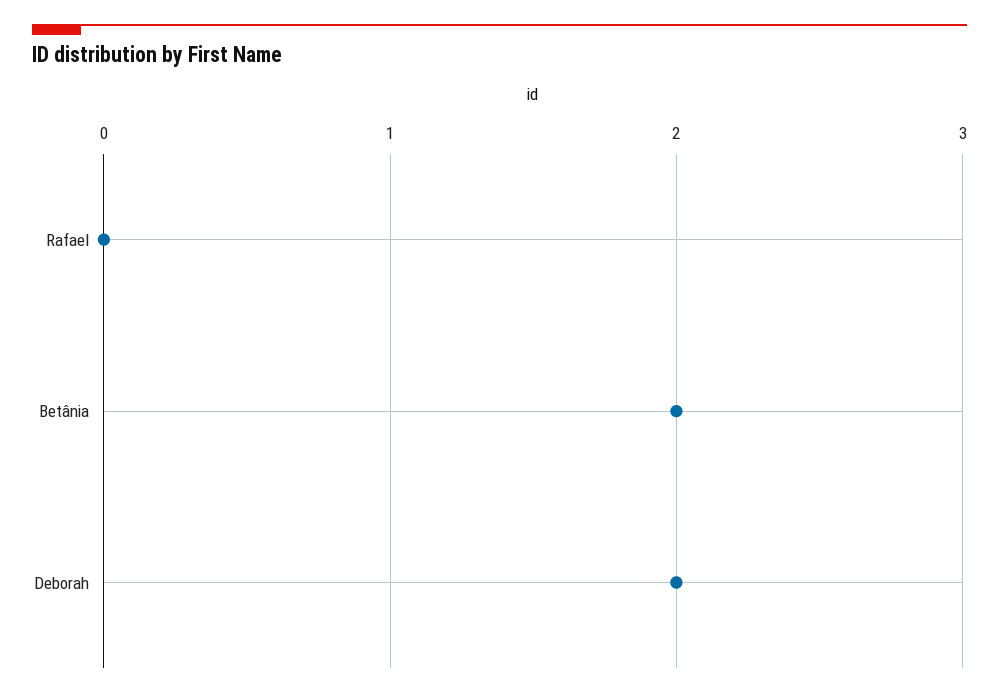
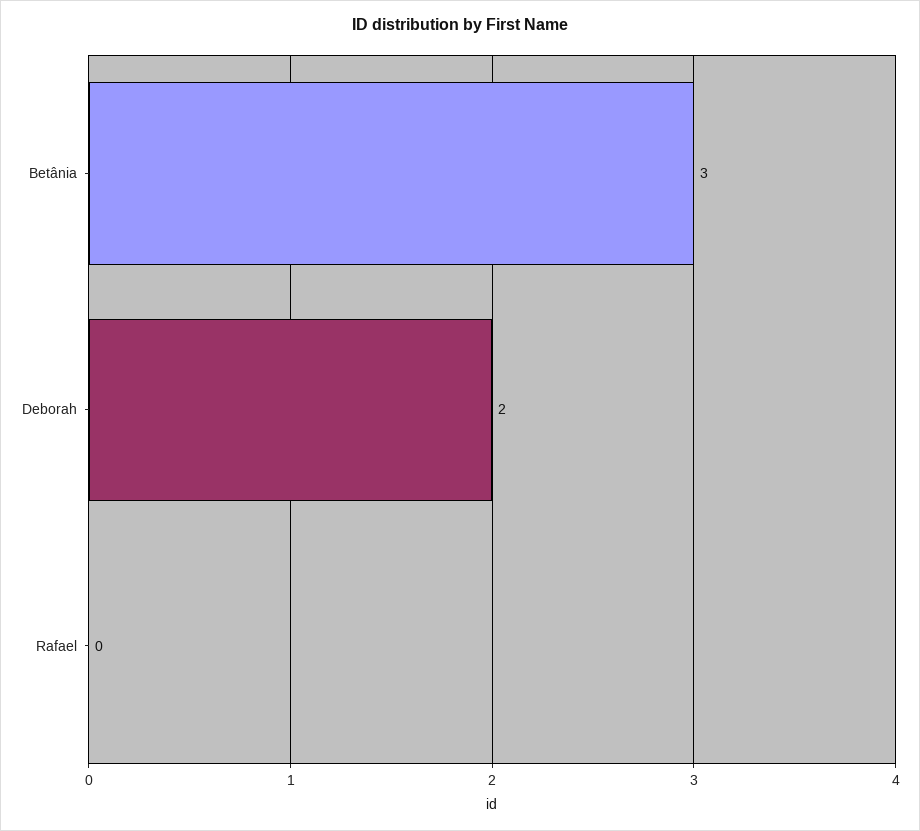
  {
    "Rafael": 0,
-   "Betânia": 2,
+   "Betânia": 3,
    "Deborah": 2
  }

